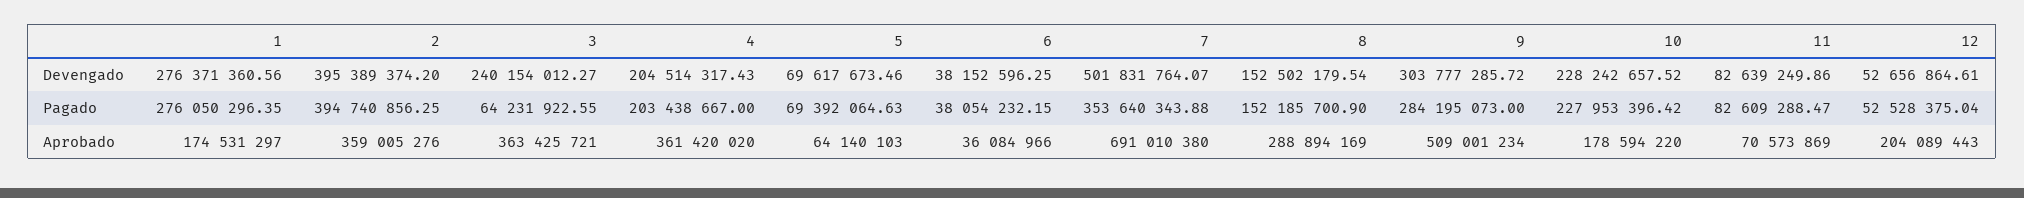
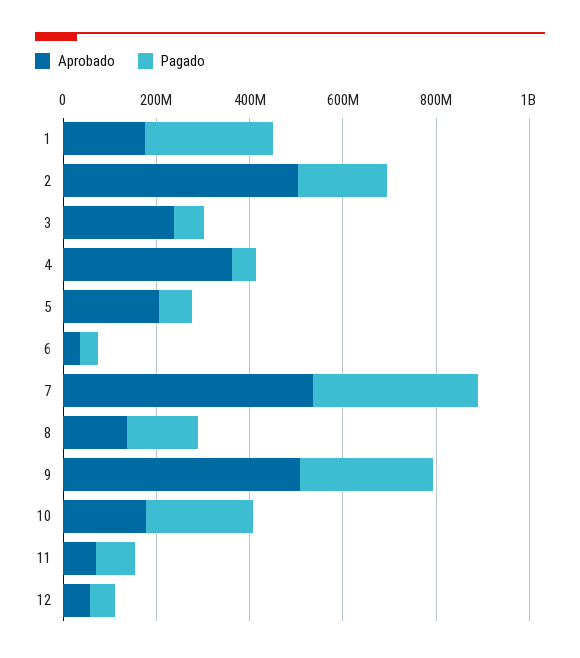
  {
-   "Devengado": {
-     "1": 276371360.56,
-     "2": 395389374.2,
-     "3": 240154012.27,
-     "4": 204514317.43,
-     "5": 69617673.46,
-     "6": 38152596.25,
-     "7": 501831764.07,
-     "8": 152502179.54,
-     "9": 303777285.72,
-     "10": 228242657.52,
-     "11": 82639249.86,
-     "12": 52656864.61
-   },
    "Pagado": {
      "1": 276050296.35,
-     "2": 394740856.25,
+     "2": 200000000,
      "3": 64231922.55,
-     "4": 203438667,
+     "4": 50000000,
      "5": 69392064.63,
      "6": 38054232.15,
      "7": 353640343.88,
      "8": 152185700.9,
      "9": 284195073,
      "10": 227953396.42,
      "11": 82609288.47,
      "12": 52528375.04
    },
    "Aprobado": {
      "1": 174531297,
-     "2": 359005276,
+     "2": 500000000,
-     "3": 363425721,
+     "3": 250000000,
      "4": 361420020,
-     "5": 64140103,
+     "5": 200000000,
      "6": 36084966,
-     "7": 691010380,
+     "7": 550000000,
-     "8": 288894169,
+     "8": 150000000,
      "9": 509001234,
      "10": 178594220,
      "11": 70573869,
-     "12": 204089443
+     "12": 50000000
    }
  }

